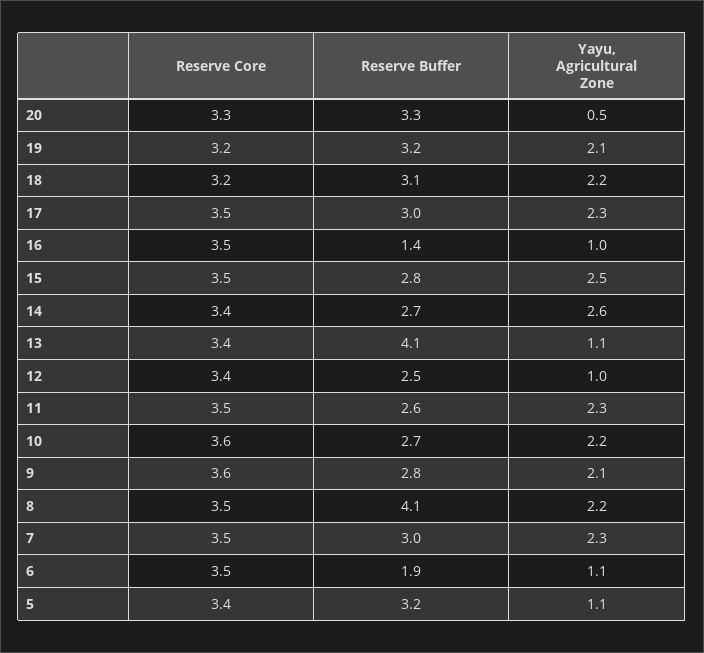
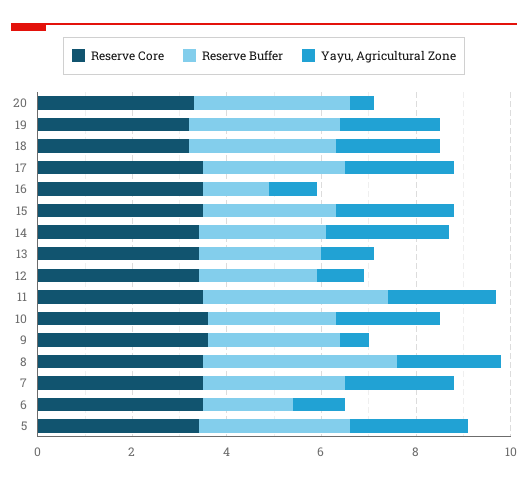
  {
    "Reserve Core": {
      "20": 3.3,
      "19": 3.2,
      "18": 3.2,
      "17": 3.5,
      "16": 3.5,
      "15": 3.5,
      "14": 3.4,
      "13": 3.4,
      "12": 3.4,
      "11": 3.5,
      "10": 3.6,
      "9": 3.6,
      "8": 3.5,
      "7": 3.5,
      "6": 3.5,
      "5": 3.4
    },
    "Reserve Buffer": {
      "20": 3.3,
      "19": 3.2,
      "18": 3.1,
      "17": 3,
      "16": 1.4,
      "15": 2.8,
      "14": 2.7,
-     "13": 4.1,
+     "13": 2.5,
      "12": 2.5,
-     "11": 2.6,
+     "11": 4,
      "10": 2.7,
      "9": 2.8,
      "8": 4.1,
      "7": 3,
      "6": 1.9,
      "5": 3.2
    },
    "Yayu, Agricultural Zone": {
      "20": 0.5,
      "19": 2.1,
      "18": 2.2,
      "17": 2.3,
      "16": 1,
      "15": 2.5,
      "14": 2.6,
      "13": 1.1,
      "12": 1,
      "11": 2.3,
      "10": 2.2,
-     "9": 2.1,
+     "9": 0.5,
      "8": 2.2,
      "7": 2.3,
      "6": 1.1,
-     "5": 1.1
+     "5": 2.5
    }
  }

